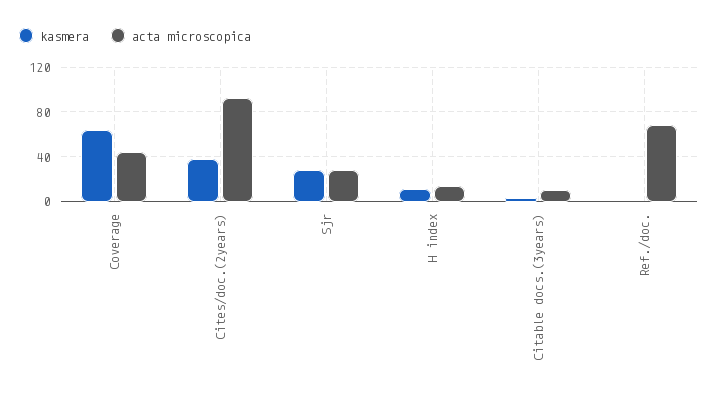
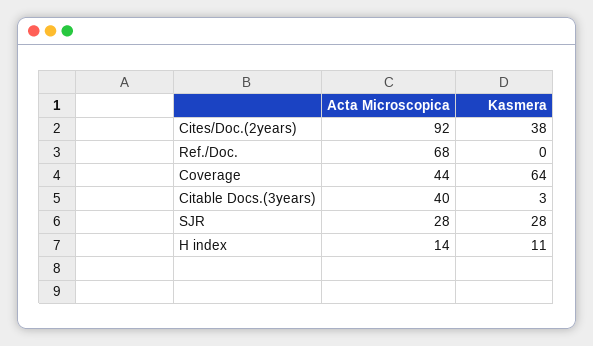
  {
    "kasmera": {
      "Coverage": 64,
      "Cites/doc.(2years)": 38,
      "Sjr": 28,
      "H index": 11,
      "Citable docs.(3years)": 3,
      "Ref./doc.": 0
    },
    "acta microscopica": {
      "Coverage": 44,
      "Cites/doc.(2years)": 92,
      "Sjr": 28,
      "H index": 14,
-     "Citable docs.(3years)": 10,
+     "Citable docs.(3years)": 40,
      "Ref./doc.": 68
    }
  }

